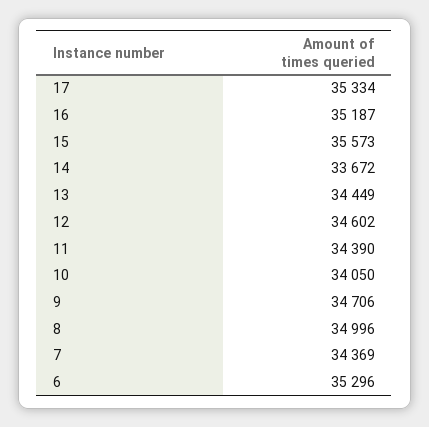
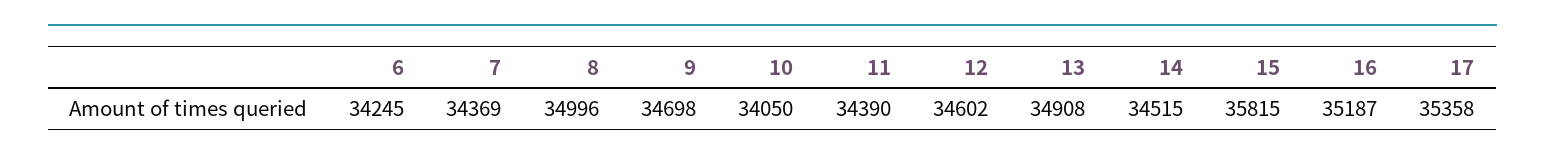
  {
-   "17": 35334,
+   "17": 35358,
    "16": 35187,
-   "15": 35573,
+   "15": 35815,
-   "14": 33672,
+   "14": 34515,
-   "13": 34449,
+   "13": 34908,
    "12": 34602,
    "11": 34390,
    "10": 34050,
-   "9": 34706,
+   "9": 34698,
    "8": 34996,
    "7": 34369,
-   "6": 35296
+   "6": 34245
  }

